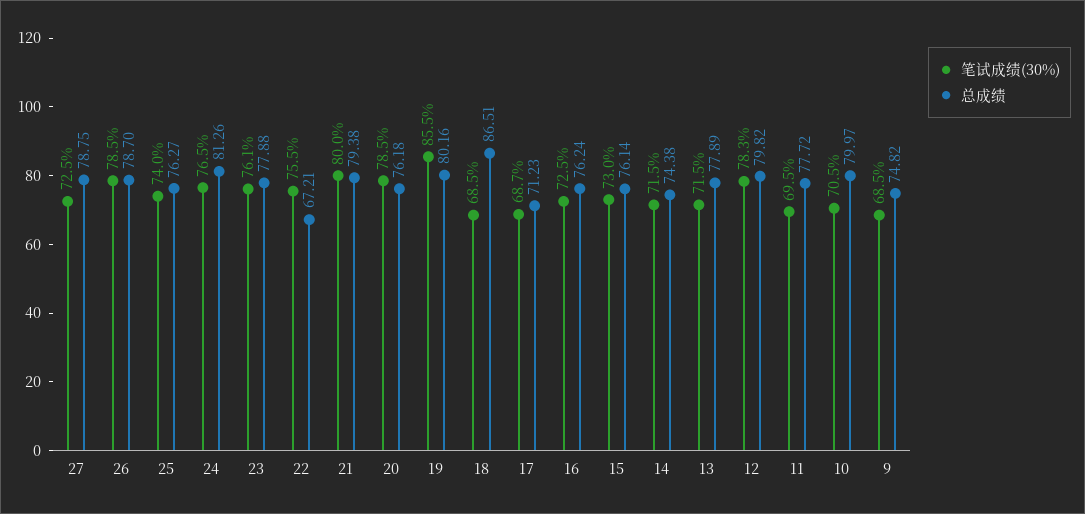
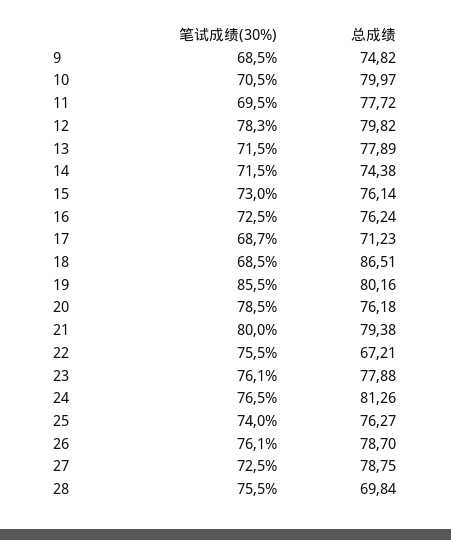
  {
    "笔试成绩(30%)": {
      "27": 72.5,
-     "26": 78.5,
+     "26": 76.1,
      "25": 74,
      "24": 76.5,
      "23": 76.1,
      "22": 75.5,
      "21": 80,
      "20": 78.5,
      "19": 85.5,
      "18": 68.5,
      "17": 68.7,
      "16": 72.5,
      "15": 73,
      "14": 71.5,
      "13": 71.5,
      "12": 78.3,
      "11": 69.5,
      "10": 70.5,
-     "9": 68.5
+     "9": 68.5,
+     "28": 75.5
    },
    "总成绩": {
      "27": 78.75,
      "26": 78.7,
      "25": 76.27,
      "24": 81.26,
      "23": 77.88,
      "22": 67.21,
      "21": 79.38,
      "20": 76.18,
      "19": 80.16,
      "18": 86.51,
      "17": 71.23,
      "16": 76.24,
      "15": 76.14,
      "14": 74.38,
      "13": 77.89,
      "12": 79.82,
      "11": 77.72,
      "10": 79.97,
-     "9": 74.82
+     "9": 74.82,
+     "28": 69.84
    }
  }

